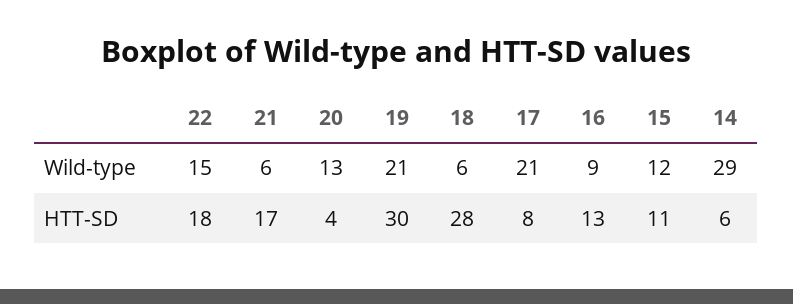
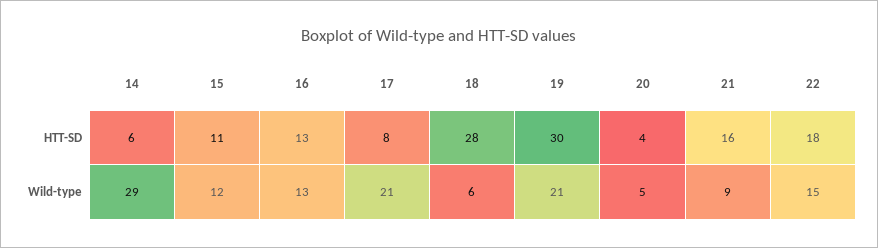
  {
    "22": {
      "Wild-type": 15,
      "HTT-SD": 18
    },
    "21": {
-     "Wild-type": 6,
+     "Wild-type": 9,
-     "HTT-SD": 17
+     "HTT-SD": 16
    },
    "20": {
-     "Wild-type": 13,
+     "Wild-type": 5,
      "HTT-SD": 4
    },
    "19": {
      "Wild-type": 21,
      "HTT-SD": 30
    },
    "18": {
      "Wild-type": 6,
      "HTT-SD": 28
    },
    "17": {
      "Wild-type": 21,
      "HTT-SD": 8
    },
    "16": {
-     "Wild-type": 9,
+     "Wild-type": 13,
      "HTT-SD": 13
    },
    "15": {
      "Wild-type": 12,
      "HTT-SD": 11
    },
    "14": {
      "Wild-type": 29,
      "HTT-SD": 6
    }
  }

